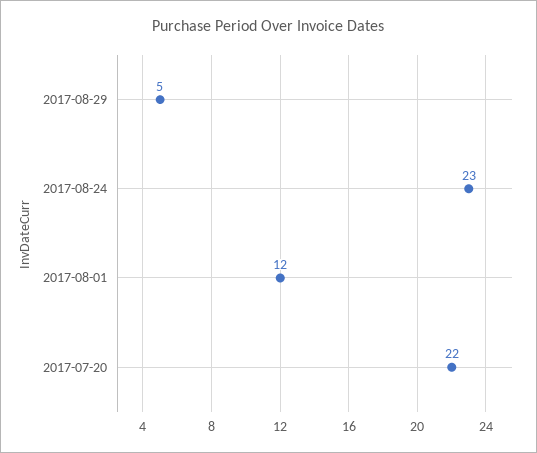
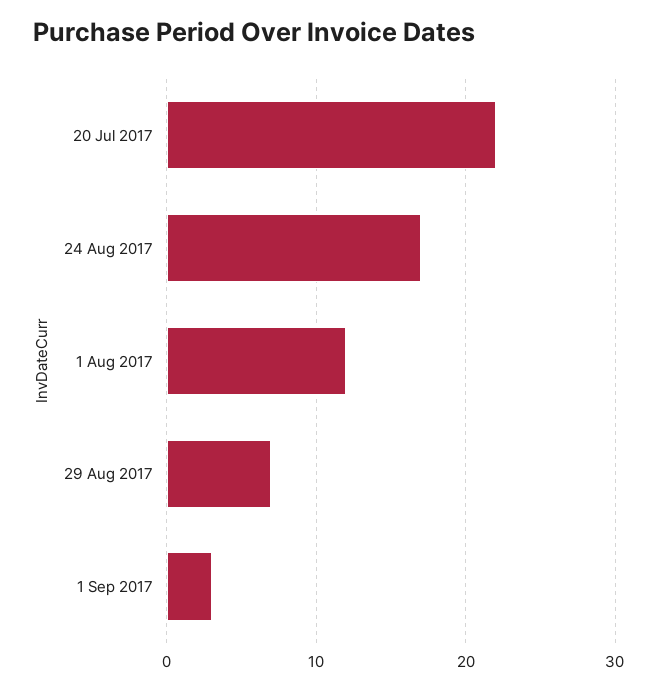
  {
-   "2017-08-29": 5,
+   "2017-08-29": 7,
-   "2017-08-24": 23,
+   "2017-08-24": 17,
    "2017-08-01": 12,
-   "2017-07-20": 22
+   "2017-07-20": 22,
+   "1 Sep 2017": 3
  }

